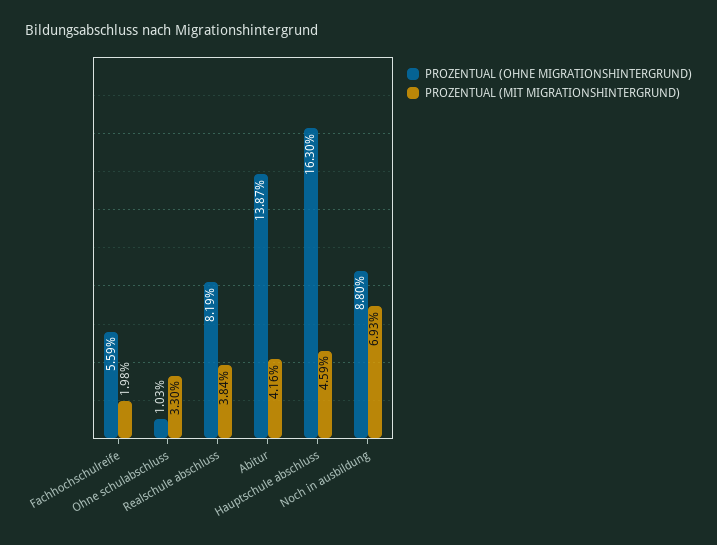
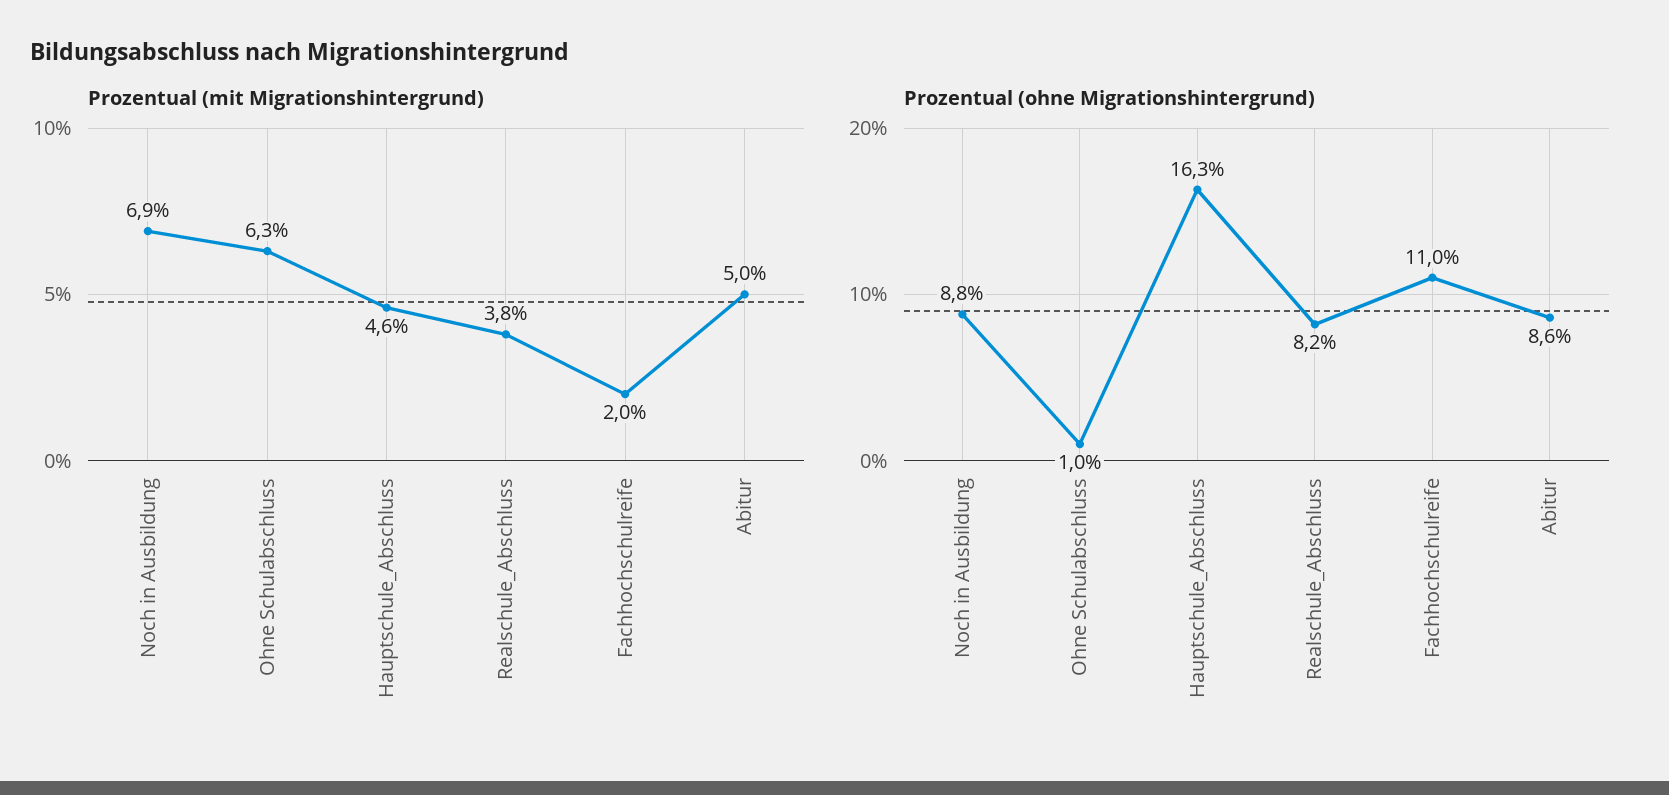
  {
    "PROZENTUAL (OHNE MIGRATIONSHINTERGRUND)": {
-     "Fachhochschulreife": 5.59,
+     "Fachhochschulreife": 11,
      "Ohne schulabschluss": 1.03,
      "Realschule abschluss": 8.19,
-     "Abitur": 13.87,
+     "Abitur": 8.6,
      "Hauptschule abschluss": 16.3,
      "Noch in ausbildung": 8.8
    },
    "PROZENTUAL (MIT MIGRATIONSHINTERGRUND)": {
      "Fachhochschulreife": 1.98,
-     "Ohne schulabschluss": 3.3,
+     "Ohne schulabschluss": 6.3,
      "Realschule abschluss": 3.84,
-     "Abitur": 4.16,
+     "Abitur": 5,
      "Hauptschule abschluss": 4.59,
      "Noch in ausbildung": 6.93
    }
  }

